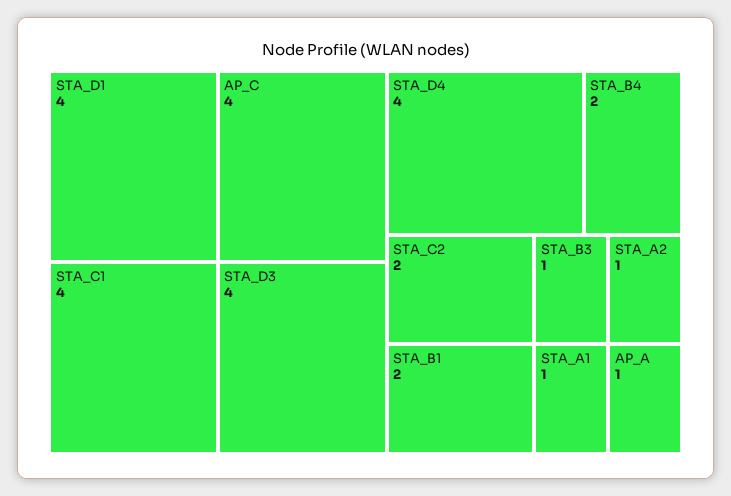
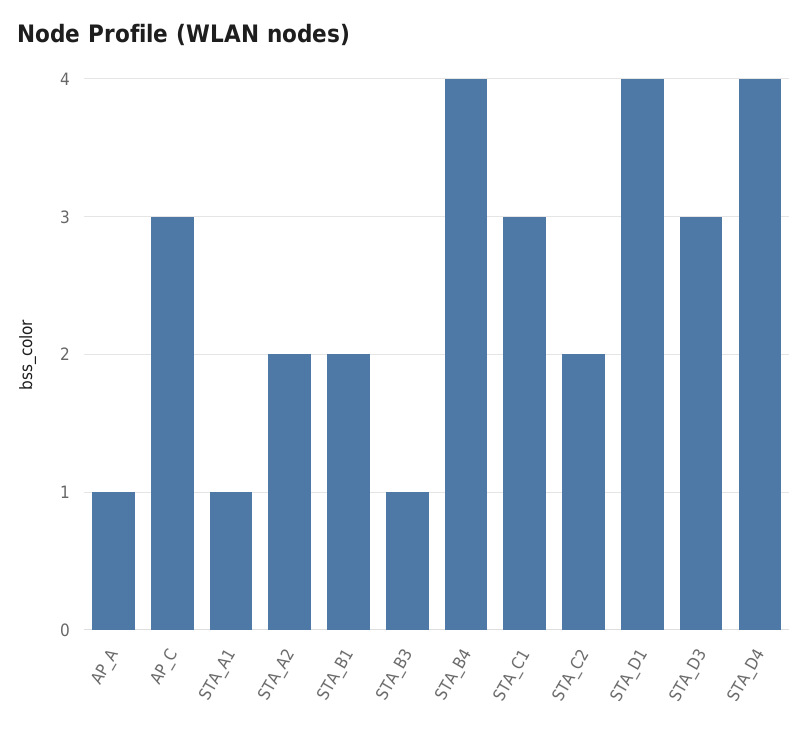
  {
    "STA_D1": 4,
-   "AP_C": 4,
+   "AP_C": 3,
-   "STA_C1": 4,
+   "STA_C1": 3,
-   "STA_D3": 4,
+   "STA_D3": 3,
    "STA_D4": 4,
-   "STA_B4": 2,
+   "STA_B4": 4,
    "STA_C2": 2,
    "STA_B1": 2,
    "STA_B3": 1,
-   "STA_A2": 1,
+   "STA_A2": 2,
    "STA_A1": 1,
    "AP_A": 1
  }

